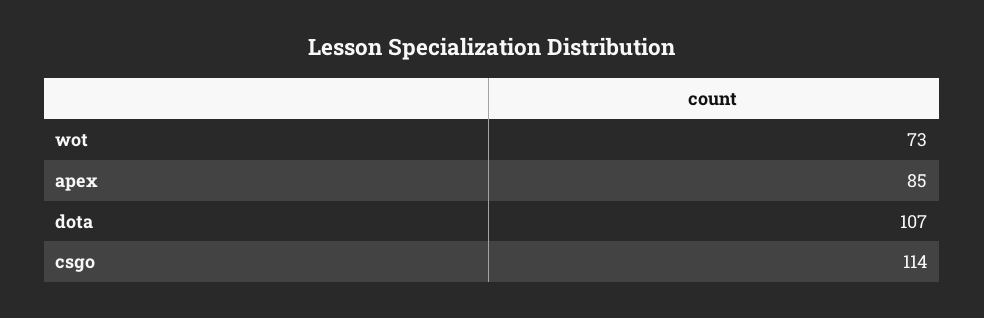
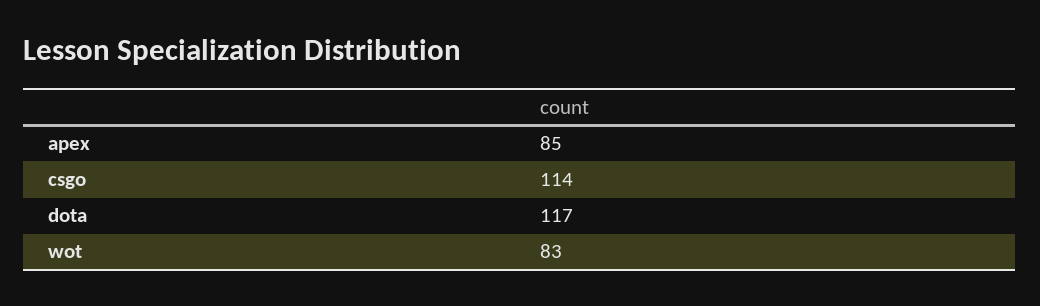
  {
-   "wot": 73,
+   "wot": 83,
    "apex": 85,
-   "dota": 107,
+   "dota": 117,
    "csgo": 114
  }

